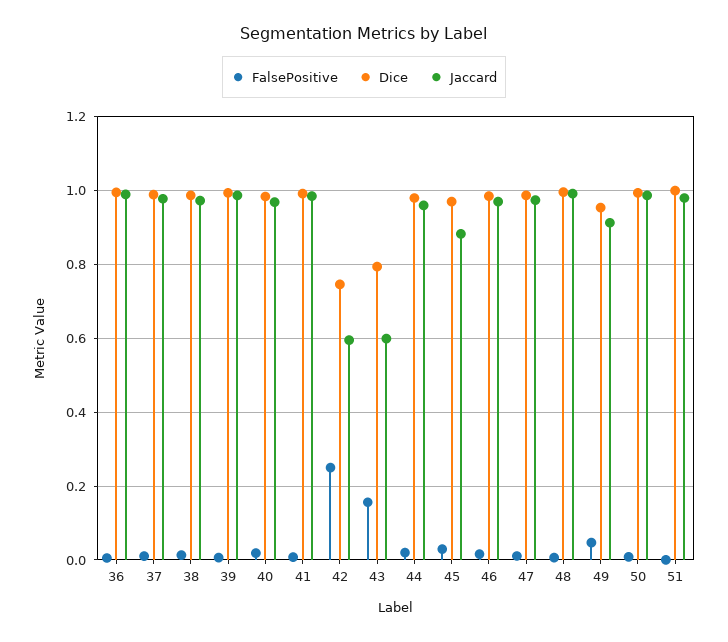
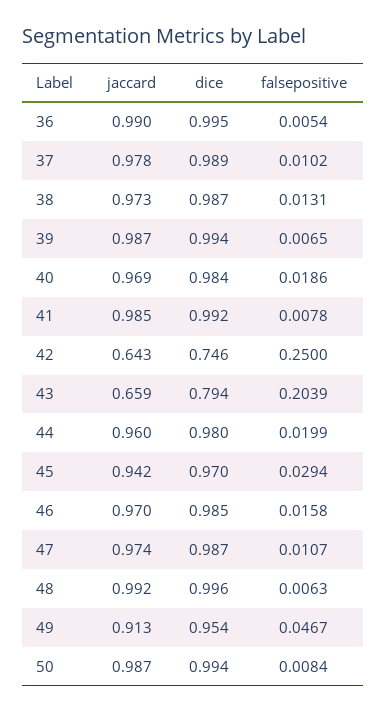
  {
    "FalsePositive": {
      "36": 0.0054,
      "37": 0.0102,
      "38": 0.0131,
      "39": 0.0065,
      "40": 0.0186,
      "41": 0.0078,
      "42": 0.25,
-     "43": 0.16,
+     "43": 0.2039,
      "44": 0.0199,
      "45": 0.0294,
      "46": 0.0158,
      "47": 0.0107,
      "48": 0.0063,
      "49": 0.0467,
-     "50": 0.0084,
+     "50": 0.0084
-     "51": 0
    },
    "Dice": {
      "36": 0.995,
      "37": 0.989,
      "38": 0.987,
      "39": 0.994,
      "40": 0.984,
      "41": 0.992,
      "42": 0.746,
      "43": 0.794,
      "44": 0.98,
      "45": 0.97,
      "46": 0.985,
      "47": 0.987,
      "48": 0.996,
      "49": 0.954,
-     "50": 0.994,
+     "50": 0.994
-     "51": 1
    },
    "Jaccard": {
      "36": 0.99,
      "37": 0.978,
      "38": 0.973,
      "39": 0.987,
      "40": 0.969,
      "41": 0.985,
-     "42": 0.6,
+     "42": 0.643,
-     "43": 0.6,
+     "43": 0.659,
      "44": 0.96,
-     "45": 0.88,
+     "45": 0.942,
      "46": 0.97,
      "47": 0.974,
      "48": 0.992,
      "49": 0.913,
-     "50": 0.987,
+     "50": 0.987
-     "51": 0.98
    }
  }

